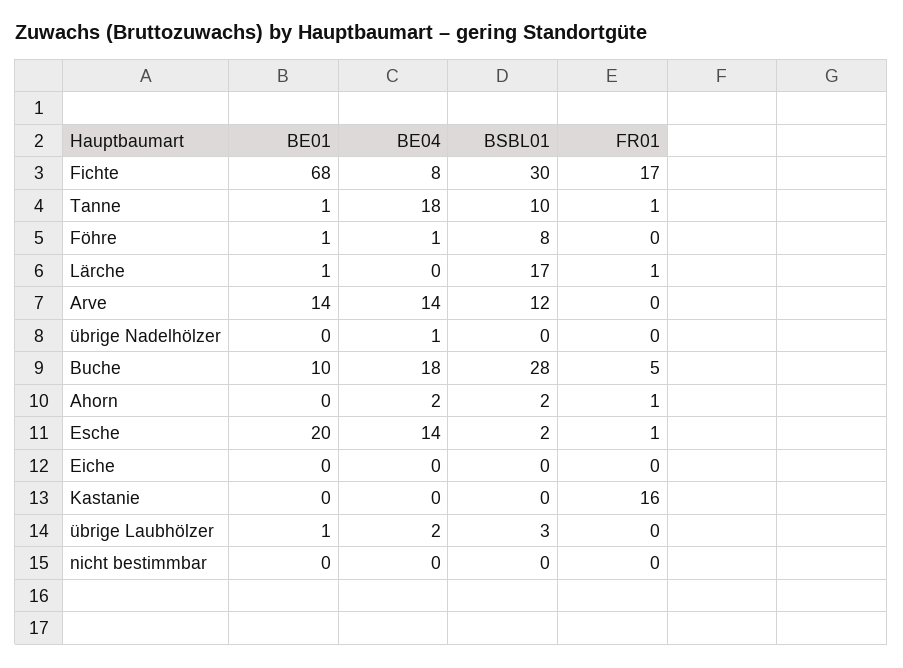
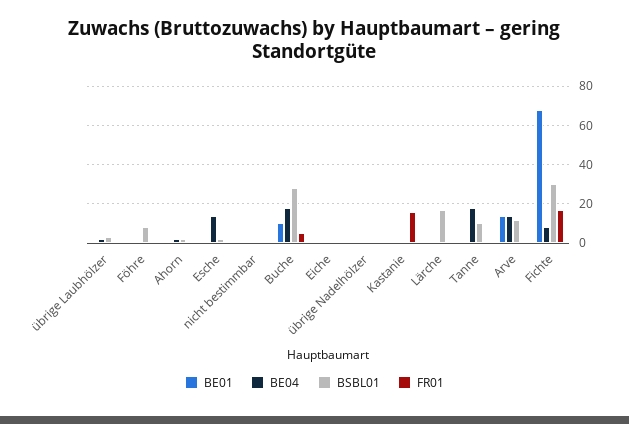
  {
    "BE01": {
      "Fichte": 68,
      "Tanne": 1,
      "Föhre": 1,
      "Lärche": 1,
      "Arve": 14,
      "übrige Nadelhölzer": 0,
      "Buche": 10,
      "Ahorn": 0,
-     "Esche": 20,
+     "Esche": 0,
      "Eiche": 0,
      "Kastanie": 0,
      "übrige Laubhölzer": 1,
      "nicht bestimmbar": 0
    },
    "BE04": {
      "Fichte": 8,
      "Tanne": 18,
      "Föhre": 1,
      "Lärche": 0,
      "Arve": 14,
      "übrige Nadelhölzer": 1,
      "Buche": 18,
      "Ahorn": 2,
      "Esche": 14,
      "Eiche": 0,
      "Kastanie": 0,
      "übrige Laubhölzer": 2,
      "nicht bestimmbar": 0
    },
    "BSBL01": {
      "Fichte": 30,
      "Tanne": 10,
      "Föhre": 8,
      "Lärche": 17,
      "Arve": 12,
      "übrige Nadelhölzer": 0,
      "Buche": 28,
      "Ahorn": 2,
      "Esche": 2,
      "Eiche": 0,
      "Kastanie": 0,
      "übrige Laubhölzer": 3,
      "nicht bestimmbar": 0
    },
    "FR01": {
      "Fichte": 17,
      "Tanne": 1,
      "Föhre": 0,
      "Lärche": 1,
      "Arve": 0,
      "übrige Nadelhölzer": 0,
      "Buche": 5,
      "Ahorn": 1,
      "Esche": 1,
      "Eiche": 0,
      "Kastanie": 16,
      "übrige Laubhölzer": 0,
      "nicht bestimmbar": 0
    }
  }

